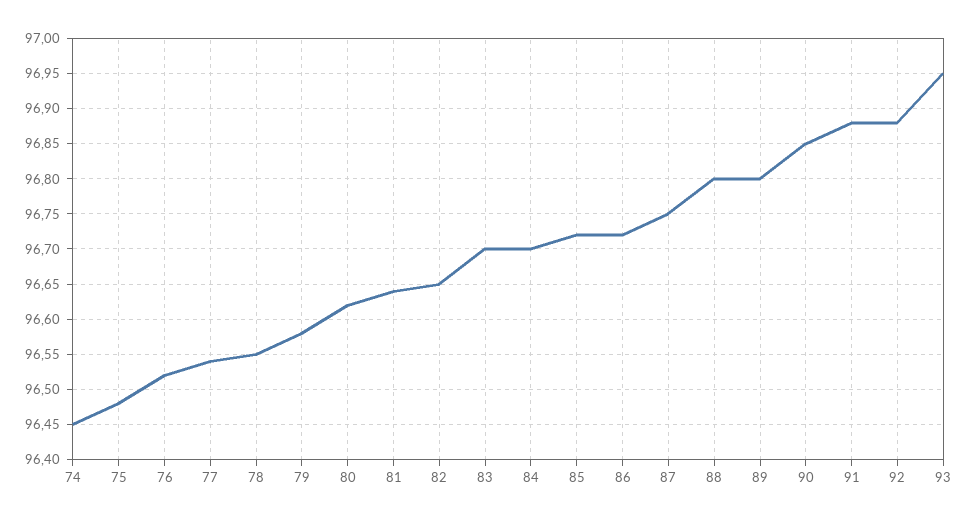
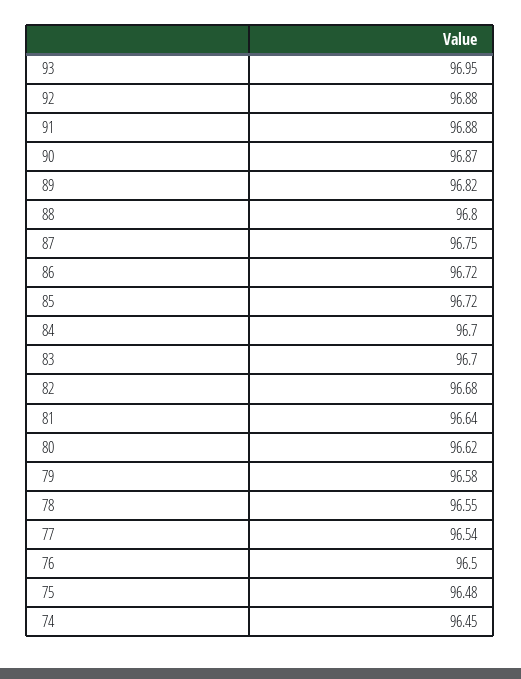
  {
    "74": 96.45,
    "75": 96.48,
-   "76": 96.52,
+   "76": 96.5,
    "77": 96.54,
    "78": 96.55,
    "79": 96.58,
    "80": 96.62,
    "81": 96.64,
-   "82": 96.65,
+   "82": 96.68,
    "83": 96.7,
    "84": 96.7,
    "85": 96.72,
    "86": 96.72,
    "87": 96.75,
    "88": 96.8,
-   "89": 96.8,
+   "89": 96.82,
-   "90": 96.85,
+   "90": 96.87,
    "91": 96.88,
    "92": 96.88,
    "93": 96.95
  }

